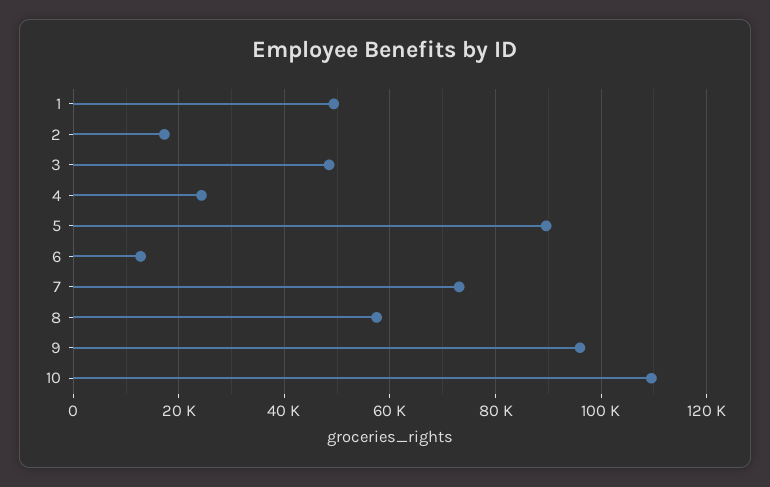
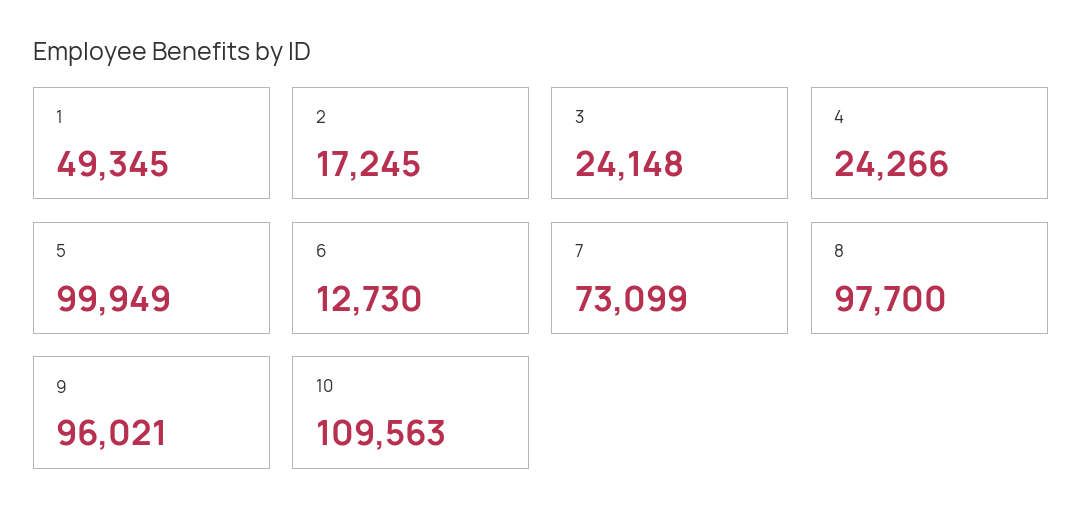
  {
    "1": 49345,
    "2": 17245,
-   "3": 48000,
+   "3": 24148,
    "4": 24266,
-   "5": 90000,
+   "5": 99949,
    "6": 12730,
    "7": 73099,
-   "8": 58000,
+   "8": 97700,
    "9": 96021,
    "10": 109563
  }

